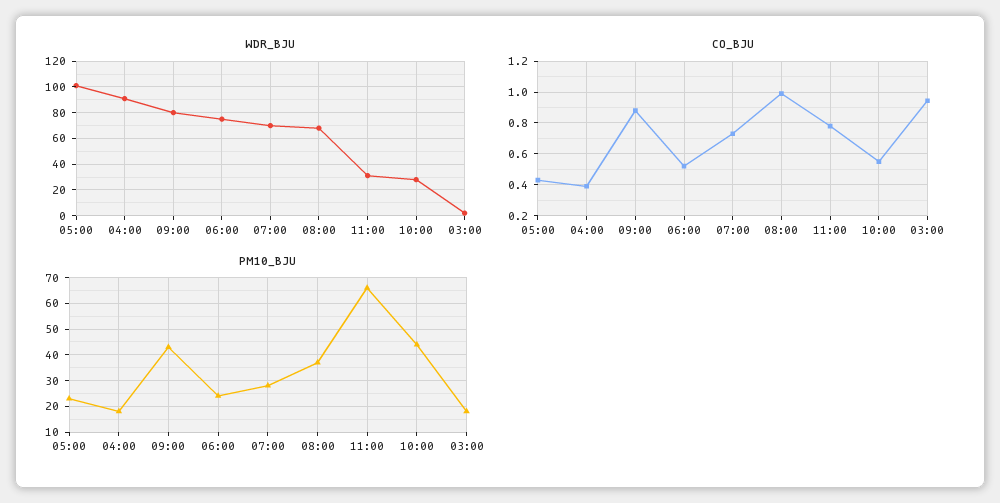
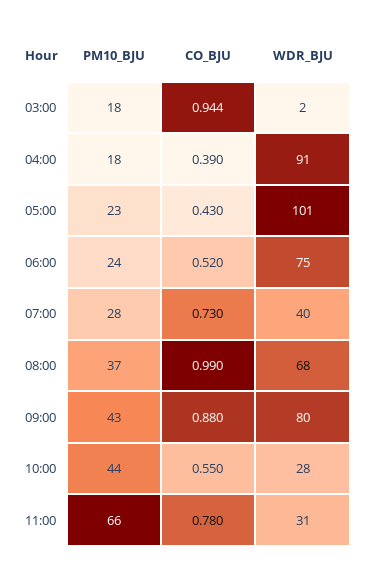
  {
    "WDR_BJU": {
      "05:00": 101,
      "04:00": 91,
      "09:00": 80,
      "06:00": 75,
-     "07:00": 70,
+     "07:00": 40,
      "08:00": 68,
      "11:00": 31,
      "10:00": 28,
      "03:00": 2
    },
    "CO_BJU": {
      "05:00": 0.43,
      "04:00": 0.39,
      "09:00": 0.88,
      "06:00": 0.52,
      "07:00": 0.73,
      "08:00": 0.99,
      "11:00": 0.78,
      "10:00": 0.55,
      "03:00": 0.944
    },
    "PM10_BJU": {
      "05:00": 23,
      "04:00": 18,
      "09:00": 43,
      "06:00": 24,
      "07:00": 28,
      "08:00": 37,
      "11:00": 66,
      "10:00": 44,
      "03:00": 18
    }
  }

